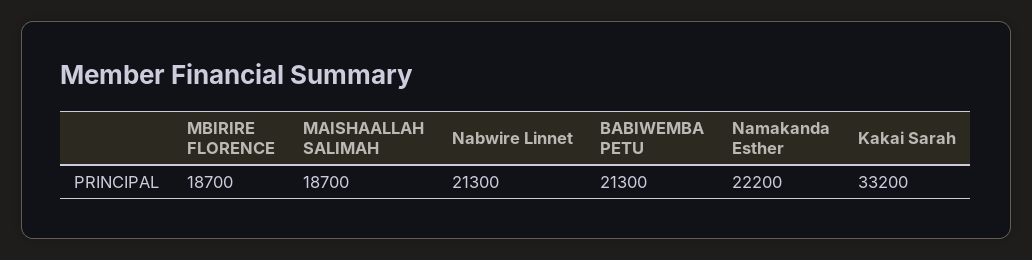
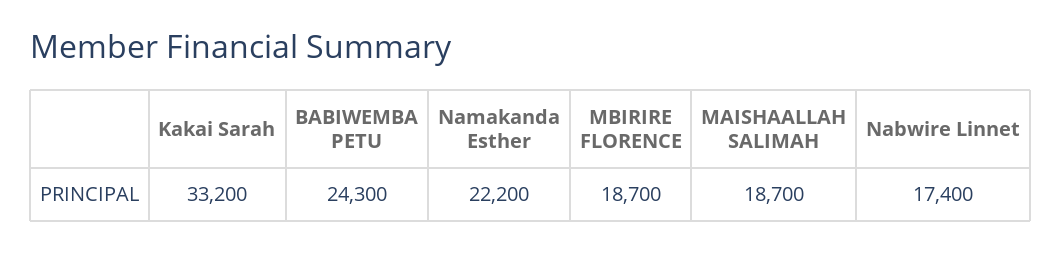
  {
    "MBIRIRE FLORENCE": 18700,
    "MAISHAALLAH SALIMAH": 18700,
-   "Nabwire Linnet": 21300,
+   "Nabwire Linnet": 17400,
-   "BABIWEMBA PETU": 21300,
+   "BABIWEMBA PETU": 24300,
    "Namakanda Esther": 22200,
    "Kakai Sarah": 33200
  }

